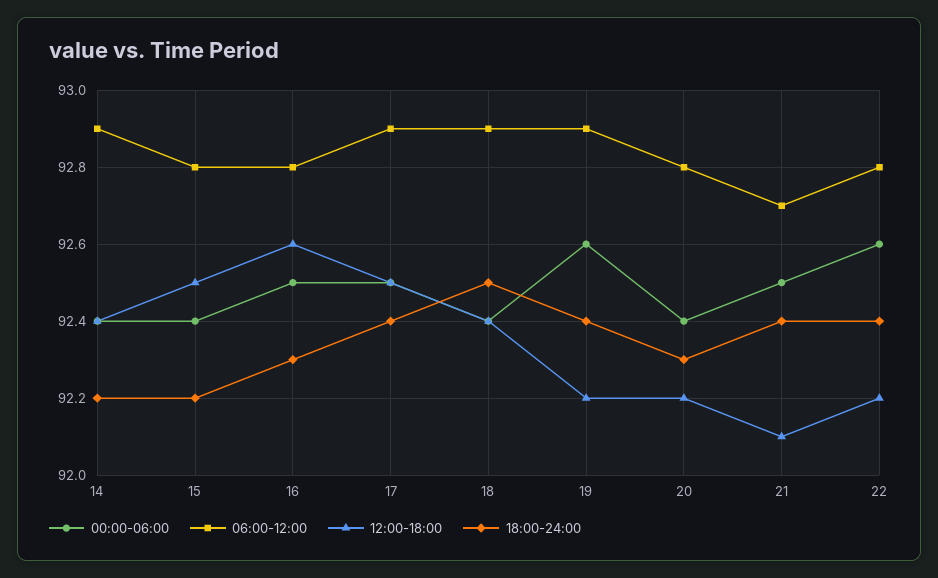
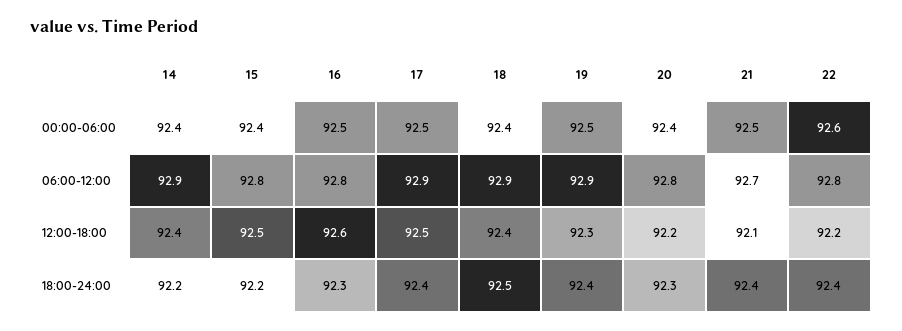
  {
    "00:00-06:00": {
      "14": 92.4,
      "15": 92.4,
      "16": 92.5,
      "17": 92.5,
      "18": 92.4,
-     "19": 92.6,
+     "19": 92.5,
      "20": 92.4,
      "21": 92.5,
      "22": 92.6
    },
    "06:00-12:00": {
      "14": 92.9,
      "15": 92.8,
      "16": 92.8,
      "17": 92.9,
      "18": 92.9,
      "19": 92.9,
      "20": 92.8,
      "21": 92.7,
      "22": 92.8
    },
    "12:00-18:00": {
      "14": 92.4,
      "15": 92.5,
      "16": 92.6,
      "17": 92.5,
      "18": 92.4,
-     "19": 92.2,
+     "19": 92.3,
      "20": 92.2,
      "21": 92.1,
      "22": 92.2
    },
    "18:00-24:00": {
      "14": 92.2,
      "15": 92.2,
      "16": 92.3,
      "17": 92.4,
      "18": 92.5,
      "19": 92.4,
      "20": 92.3,
      "21": 92.4,
      "22": 92.4
    }
  }

